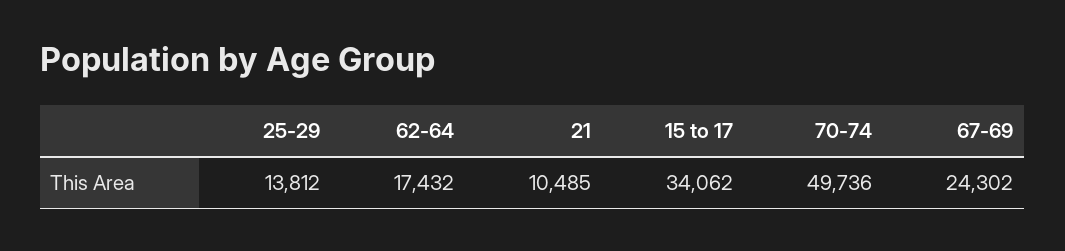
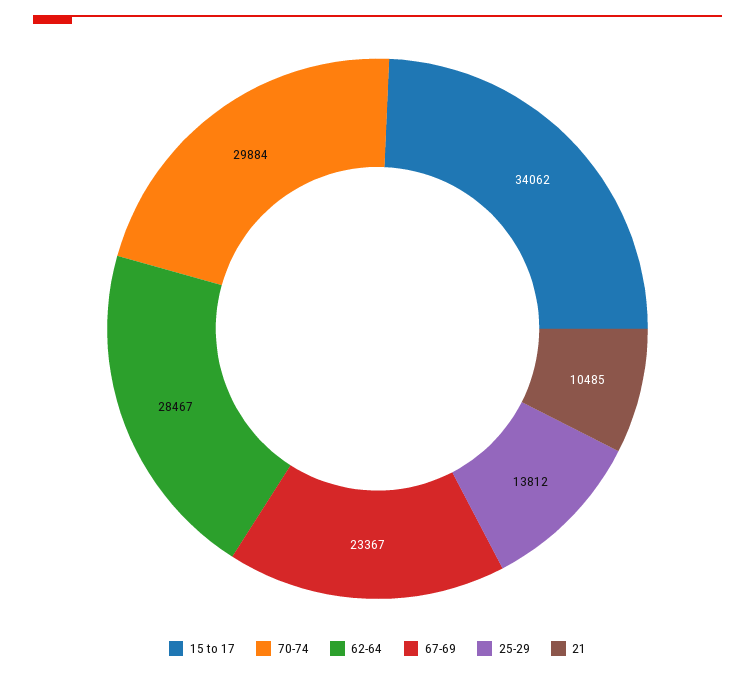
  {
    "25-29": 13812,
-   "62-64": 17432,
+   "62-64": 28467,
    "21": 10485,
    "15 to 17": 34062,
-   "70-74": 49736,
+   "70-74": 29884,
-   "67-69": 24302
+   "67-69": 23367
  }

